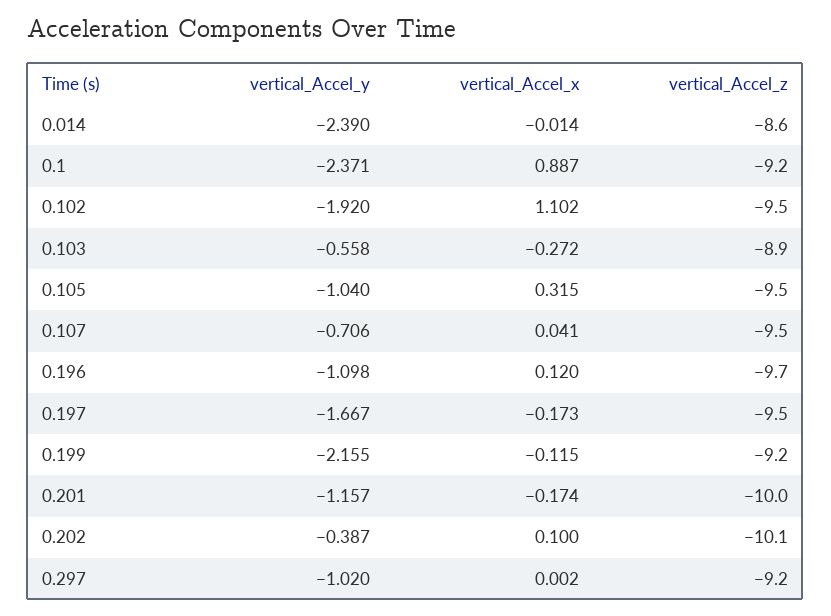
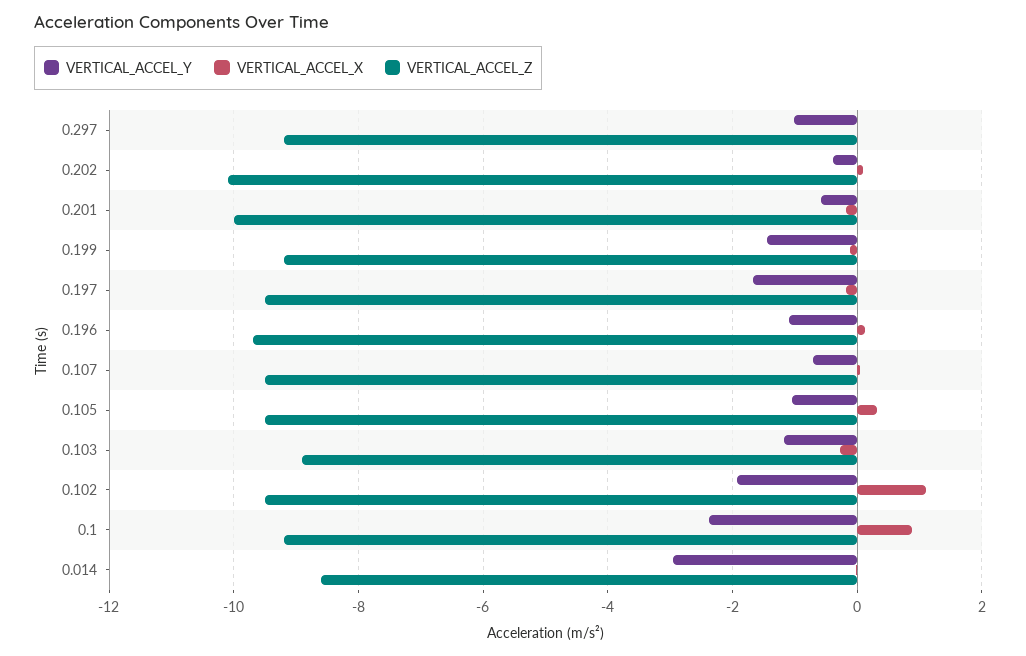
  {
    "vertical_Accel_y": {
-     "0.014": -2.39,
+     "0.014": -3,
      "0.1": -2.371,
      "0.102": -1.92,
-     "0.103": -0.558,
+     "0.103": -1.2,
      "0.105": -1.04,
      "0.107": -0.706,
      "0.196": -1.098,
      "0.197": -1.667,
-     "0.199": -2.155,
+     "0.199": -1.4,
-     "0.201": -1.157,
+     "0.201": -0.6,
      "0.202": -0.387,
      "0.297": -1.02
    },
    "vertical_Accel_x": {
      "0.014": -0.014,
      "0.1": 0.887,
      "0.102": 1.102,
      "0.103": -0.272,
      "0.105": 0.315,
      "0.107": 0.041,
      "0.196": 0.12,
      "0.197": -0.173,
      "0.199": -0.115,
      "0.201": -0.174,
      "0.202": 0.1,
      "0.297": 0.002
    },
    "vertical_Accel_z": {
      "0.014": -8.6,
      "0.1": -9.2,
      "0.102": -9.5,
      "0.103": -8.9,
      "0.105": -9.5,
      "0.107": -9.5,
      "0.196": -9.7,
      "0.197": -9.5,
      "0.199": -9.2,
      "0.201": -10,
      "0.202": -10.1,
      "0.297": -9.2
    }
  }

